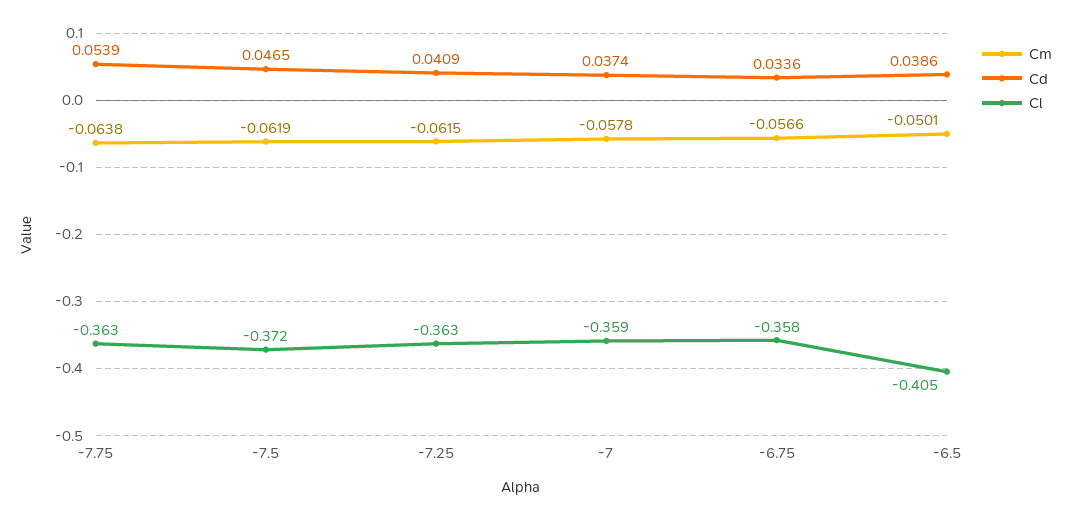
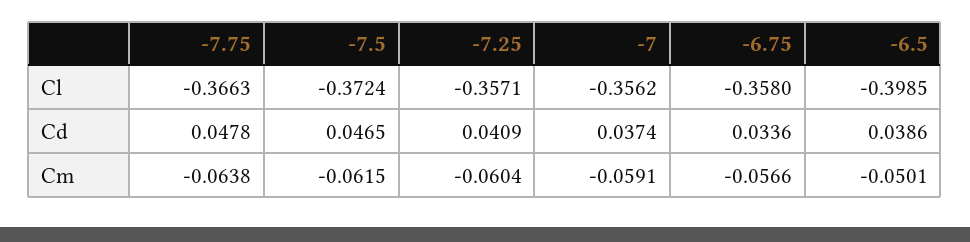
  {
    "Cm": {
      "-7.75": -0.0638,
-     "-7.5": -0.0619,
+     "-7.5": -0.0615,
-     "-7.25": -0.0615,
+     "-7.25": -0.0604,
-     "-7": -0.0578,
+     "-7": -0.0591,
      "-6.75": -0.0566,
      "-6.5": -0.0501
    },
    "Cd": {
-     "-7.75": 0.0539,
+     "-7.75": 0.0478,
      "-7.5": 0.0465,
      "-7.25": 0.0409,
      "-7": 0.0374,
      "-6.75": 0.0336,
      "-6.5": 0.0386
    },
    "Cl": {
-     "-7.75": -0.363,
+     "-7.75": -0.3663,
      "-7.5": -0.3724,
-     "-7.25": -0.363,
+     "-7.25": -0.3571,
-     "-7": -0.359,
+     "-7": -0.3562,
      "-6.75": -0.358,
-     "-6.5": -0.405
+     "-6.5": -0.3985
    }
  }

